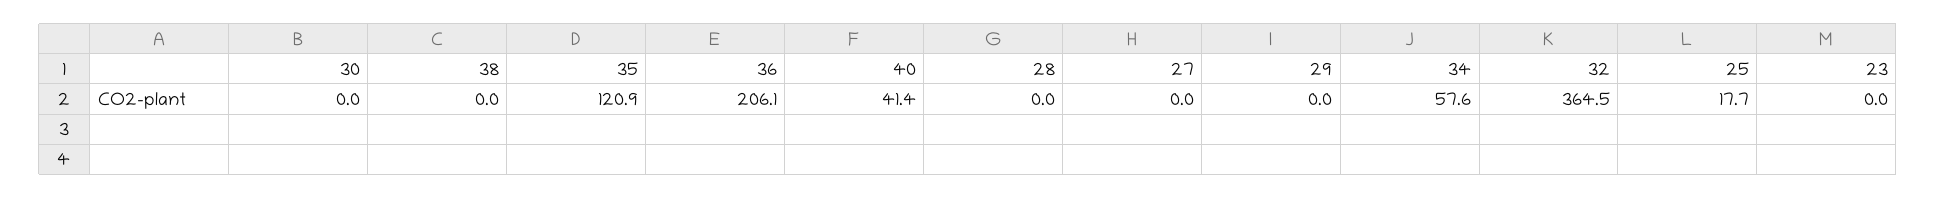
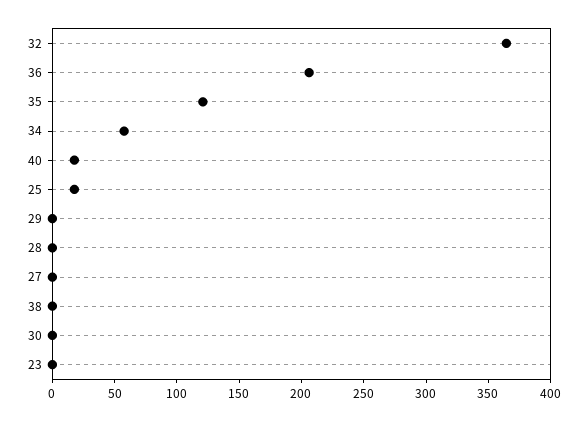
  {
    "30": 0,
    "38": 0,
    "35": 120.9,
    "36": 206.1,
-   "40": 41.4,
+   "40": 20,
    "28": 0,
    "27": 0,
    "29": 0,
    "34": 57.6,
    "32": 364.5,
    "25": 17.7,
    "23": 0
  }

